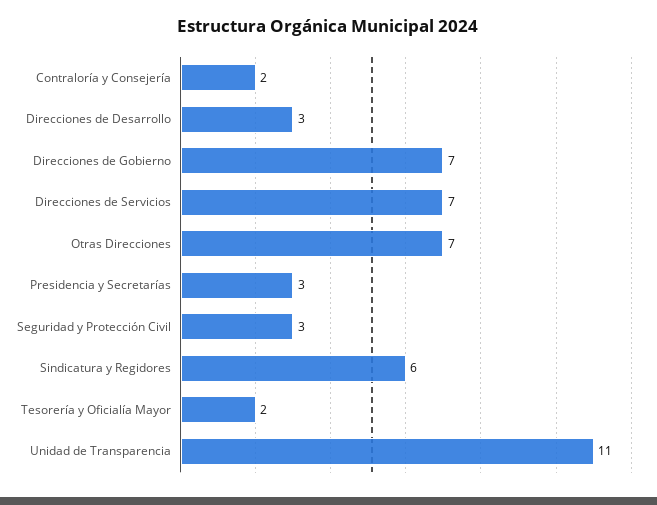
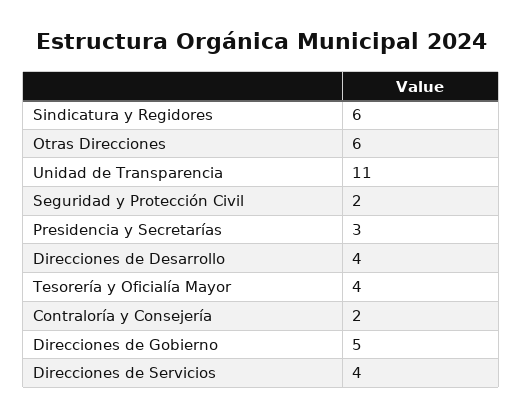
  {
    "Contraloría y Consejería": 2,
-   "Direcciones de Desarrollo": 3,
+   "Direcciones de Desarrollo": 4,
-   "Direcciones de Gobierno": 7,
+   "Direcciones de Gobierno": 5,
-   "Direcciones de Servicios": 7,
+   "Direcciones de Servicios": 4,
-   "Otras Direcciones": 7,
+   "Otras Direcciones": 6,
    "Presidencia y Secretarías": 3,
-   "Seguridad y Protección Civil": 3,
+   "Seguridad y Protección Civil": 2,
    "Sindicatura y Regidores": 6,
-   "Tesorería y Oficialía Mayor": 2,
+   "Tesorería y Oficialía Mayor": 4,
    "Unidad de Transparencia": 11
  }

